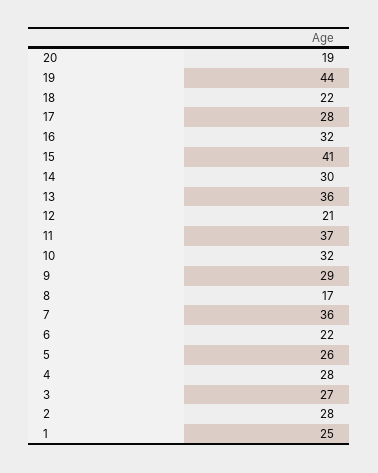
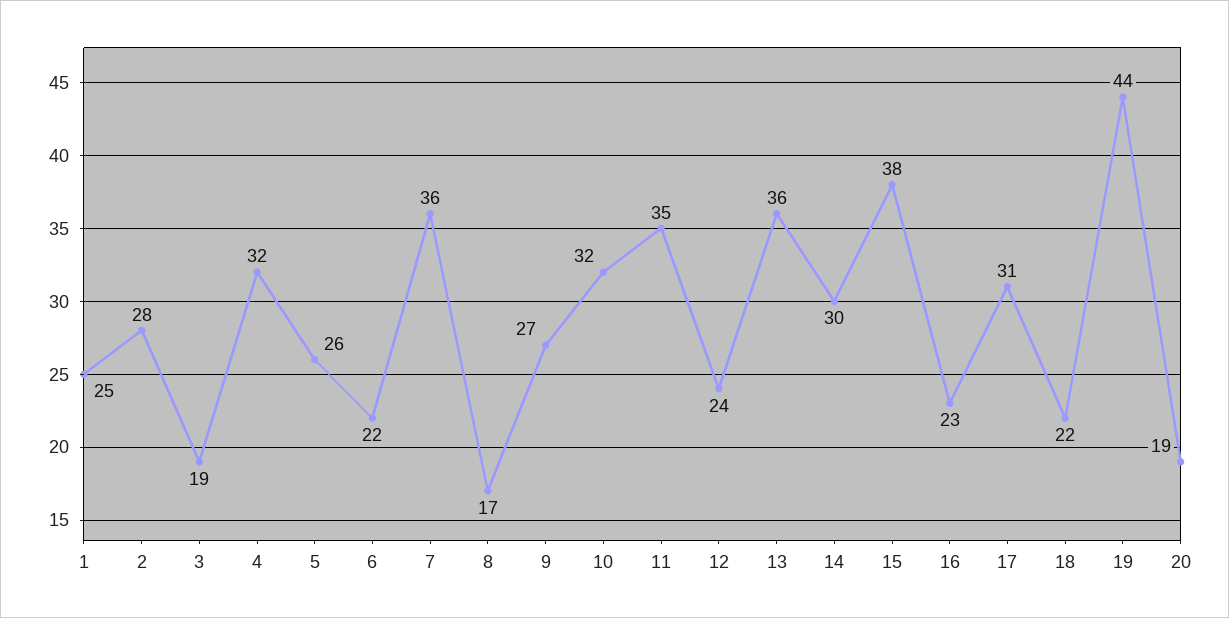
  {
    "20": 19,
    "19": 44,
    "18": 22,
-   "17": 28,
+   "17": 31,
-   "16": 32,
+   "16": 23,
-   "15": 41,
+   "15": 38,
    "14": 30,
    "13": 36,
-   "12": 21,
+   "12": 24,
-   "11": 37,
+   "11": 35,
    "10": 32,
-   "9": 29,
+   "9": 27,
    "8": 17,
    "7": 36,
    "6": 22,
    "5": 26,
-   "4": 28,
+   "4": 32,
-   "3": 27,
+   "3": 19,
    "2": 28,
    "1": 25
  }

